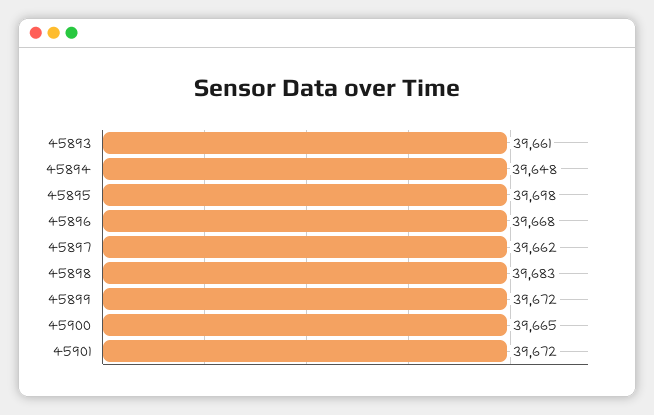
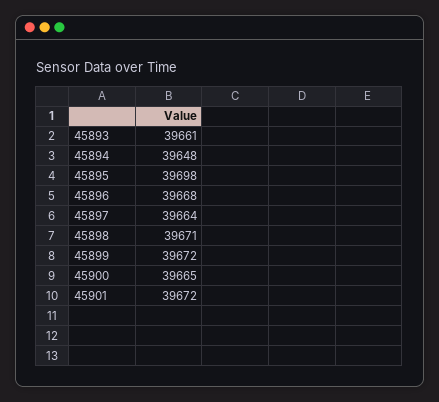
  {
    "45893": 39661,
    "45894": 39648,
    "45895": 39698,
    "45896": 39668,
-   "45897": 39662,
+   "45897": 39664,
-   "45898": 39683,
+   "45898": 39671,
    "45899": 39672,
    "45900": 39665,
    "45901": 39672
  }

